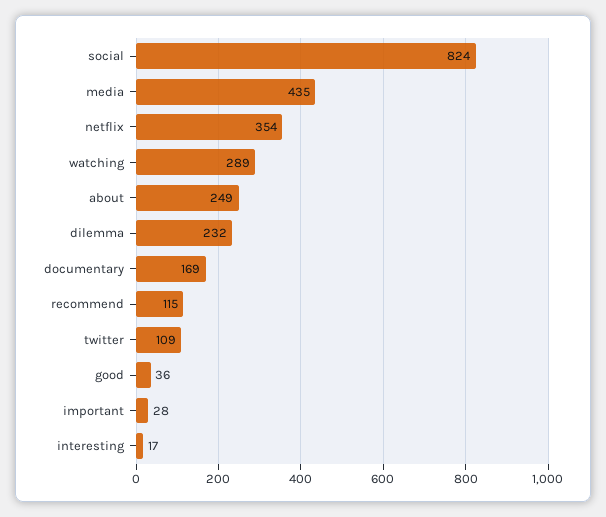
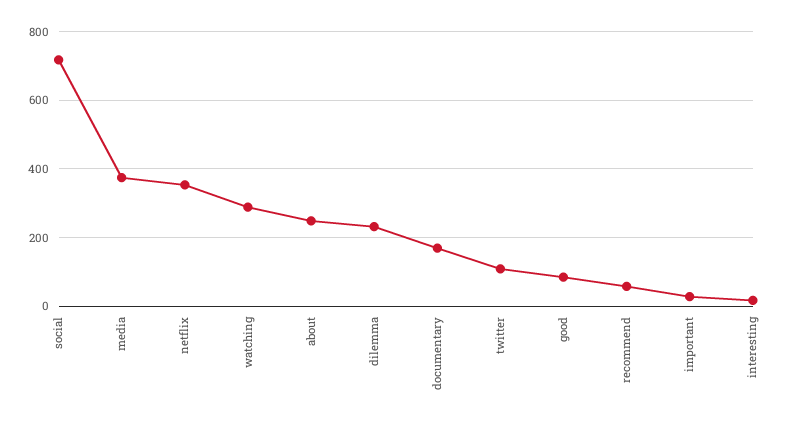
  {
-   "social": 824,
+   "social": 720,
-   "media": 435,
+   "media": 380,
    "netflix": 354,
    "watching": 289,
    "about": 249,
    "dilemma": 232,
    "documentary": 169,
-   "recommend": 115,
+   "recommend": 60,
    "twitter": 109,
-   "good": 36,
+   "good": 80,
    "important": 28,
    "interesting": 17
  }

